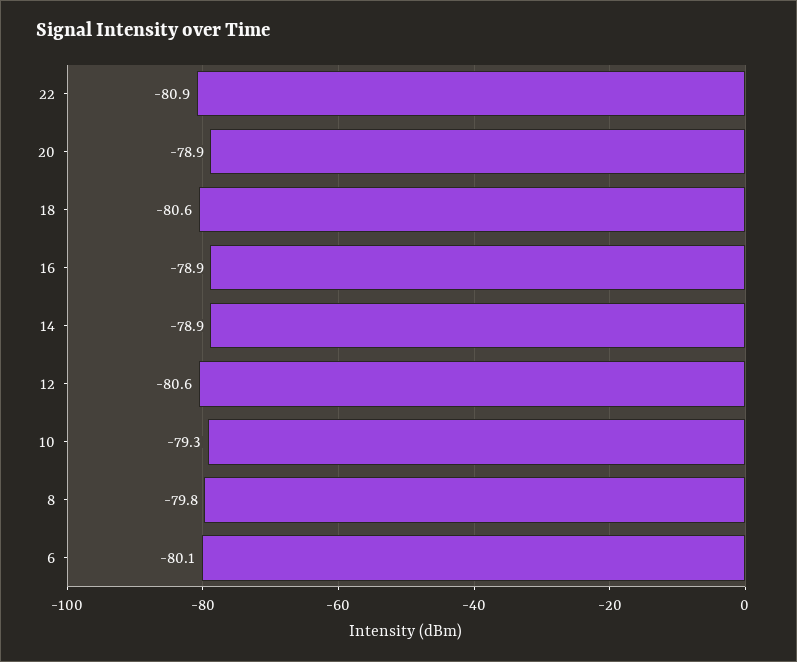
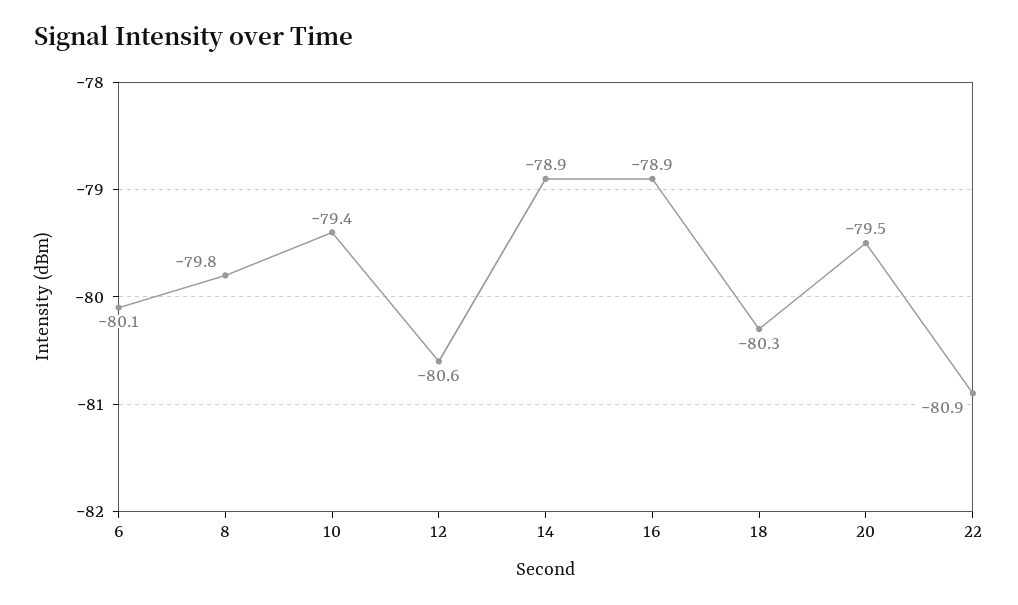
  {
    "22": -80.9,
-   "20": -78.9,
+   "20": -79.5,
-   "18": -80.6,
+   "18": -80.3,
    "16": -78.9,
    "14": -78.9,
    "12": -80.6,
-   "10": -79.3,
+   "10": -79.4,
    "8": -79.8,
    "6": -80.1
  }

